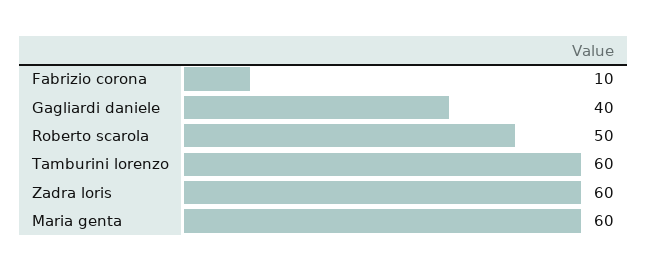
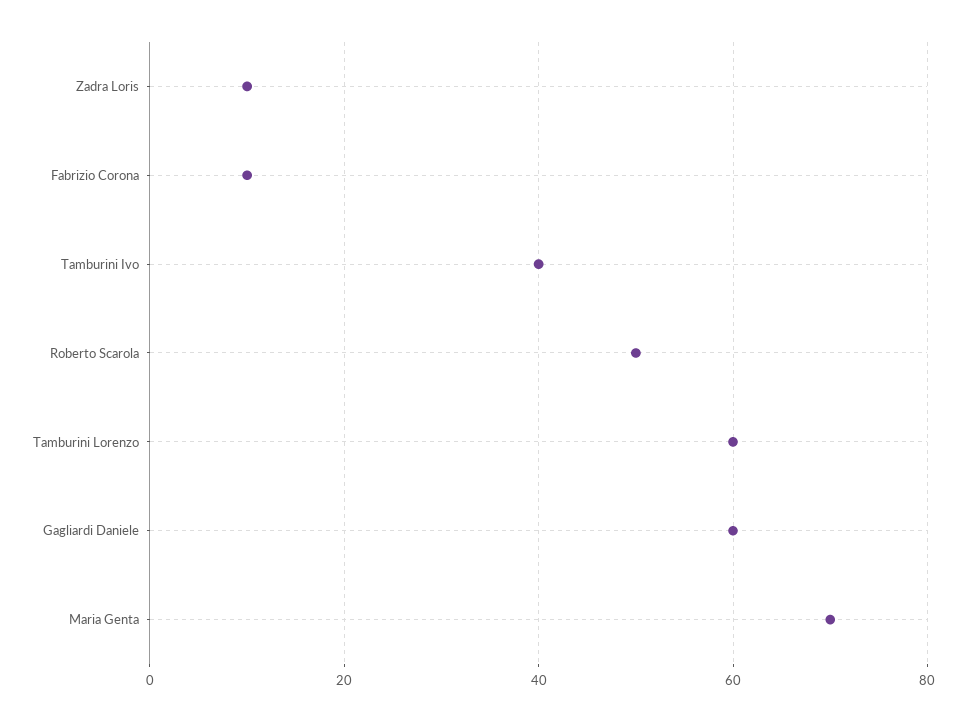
  {
    "Fabrizio corona": 10,
-   "Gagliardi daniele": 40,
+   "Gagliardi daniele": 60,
    "Roberto scarola": 50,
    "Tamburini lorenzo": 60,
-   "Zadra loris": 60,
+   "Zadra loris": 10,
-   "Maria genta": 60
+   "Maria genta": 70,
+   "Tamburini Ivo": 40
  }

